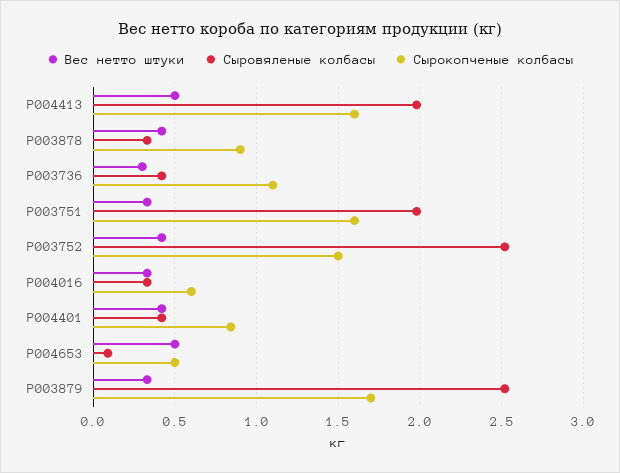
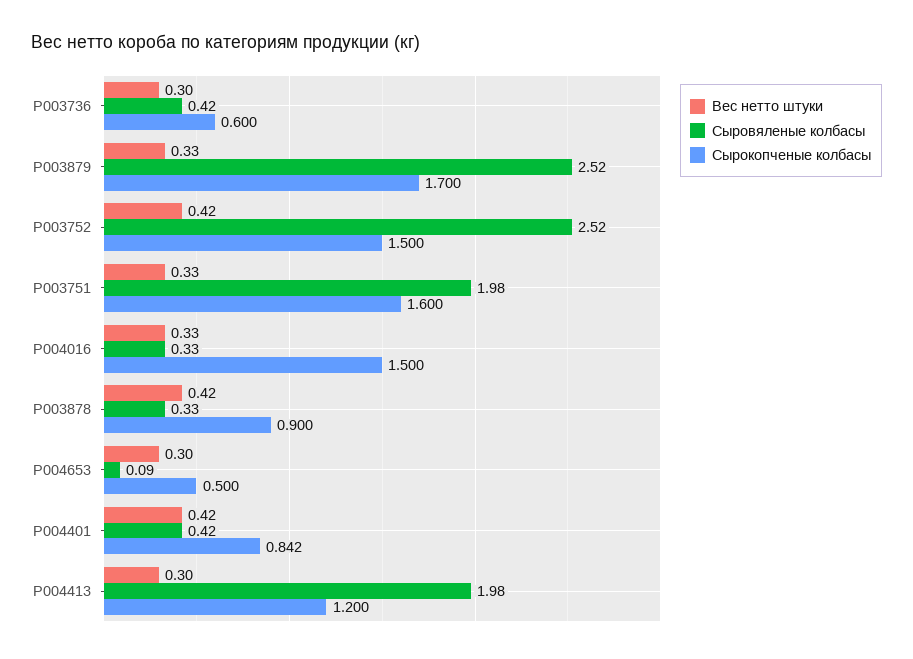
  {
    "Вес нетто штуки": {
-     "P004413": 0.5,
+     "P004413": 0.3,
      "P003878": 0.42,
      "P003736": 0.3,
      "P003751": 0.33,
      "P003752": 0.42,
      "P004016": 0.33,
      "P004401": 0.42,
-     "P004653": 0.5,
+     "P004653": 0.3,
      "P003879": 0.33
    },
    "Сыровяленые колбасы": {
      "P004413": 1.98,
      "P003878": 0.33,
      "P003736": 0.42,
      "P003751": 1.98,
      "P003752": 2.52,
      "P004016": 0.33,
      "P004401": 0.42,
      "P004653": 0.09,
      "P003879": 2.52
    },
    "Сырокопченые колбасы": {
-     "P004413": 1.6,
+     "P004413": 1.2,
      "P003878": 0.9,
-     "P003736": 1.1,
+     "P003736": 0.6,
      "P003751": 1.6,
      "P003752": 1.5,
-     "P004016": 0.6,
+     "P004016": 1.5,
      "P004401": 0.842,
      "P004653": 0.5,
      "P003879": 1.7
    }
  }

